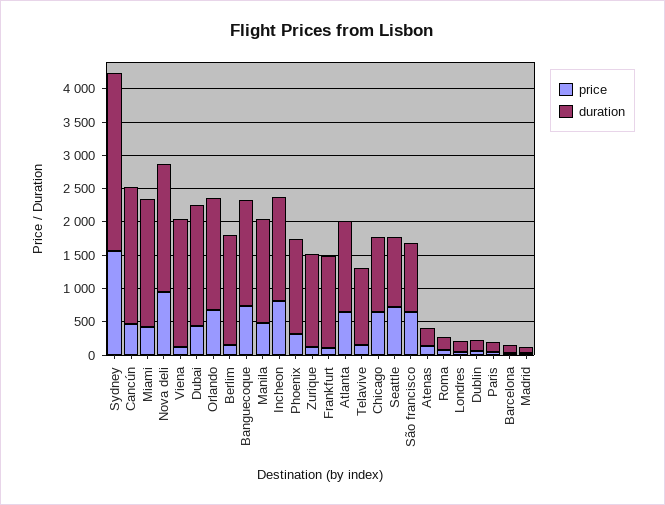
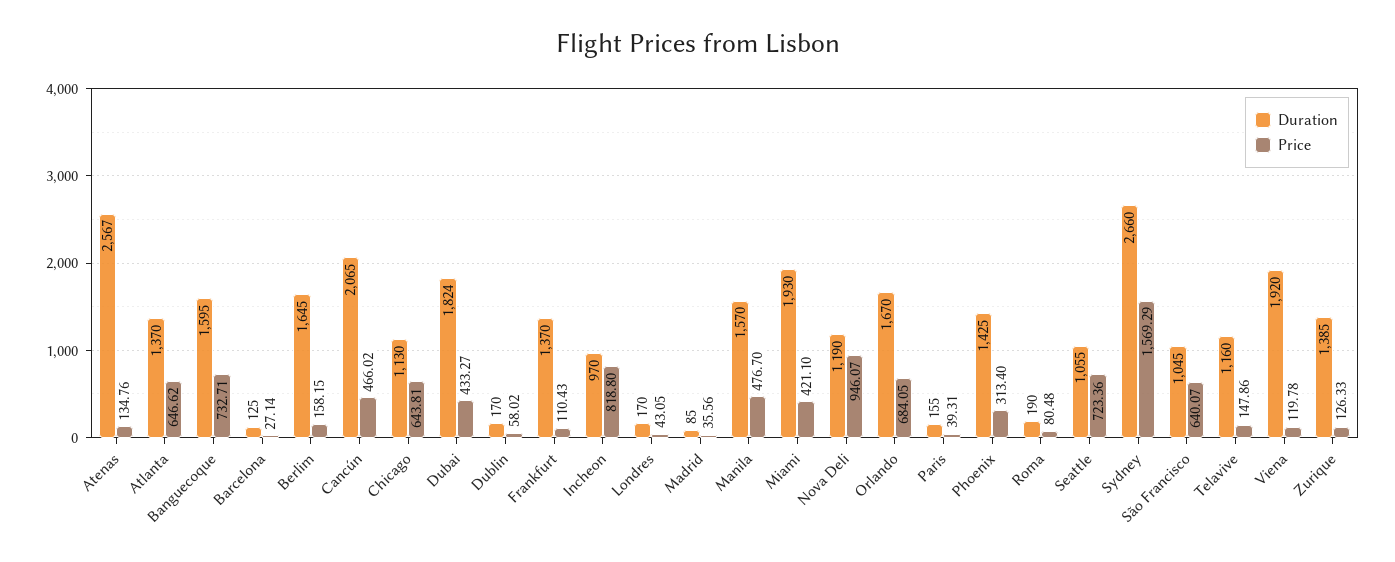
  {
    "price": {
      "Sydney": 1569.29,
      "Cancún": 466.02,
      "Miami": 421.1,
      "Nova deli": 946.07,
      "Viena": 119.78,
      "Dubai": 433.27,
      "Orlando": 684.05,
      "Berlim": 158.15,
      "Banguecoque": 732.71,
      "Manila": 476.7,
      "Incheon": 818.8,
      "Phoenix": 313.4,
      "Zurique": 126.33,
      "Frankfurt": 110.43,
      "Atlanta": 646.62,
      "Telavive": 147.86,
      "Chicago": 643.81,
      "Seattle": 723.36,
      "São francisco": 640.07,
      "Atenas": 134.76,
      "Roma": 80.48,
      "Londres": 43.05,
      "Dublin": 58.02,
      "Paris": 39.31,
      "Barcelona": 27.14,
      "Madrid": 35.56
    },
    "duration": {
      "Sydney": 2660,
      "Cancún": 2065,
      "Miami": 1930,
-     "Nova deli": 2000,
+     "Nova deli": 1190,
      "Viena": 1920,
      "Dubai": 1824,
      "Orlando": 1670,
      "Berlim": 1645,
      "Banguecoque": 1595,
      "Manila": 1570,
-     "Incheon": 1500,
+     "Incheon": 970,
      "Phoenix": 1425,
      "Zurique": 1385,
      "Frankfurt": 1370,
      "Atlanta": 1370,
      "Telavive": 1160,
      "Chicago": 1130,
      "Seattle": 1055,
      "São francisco": 1045,
-     "Atenas": 250,
+     "Atenas": 2567,
      "Roma": 190,
      "Londres": 170,
      "Dublin": 170,
      "Paris": 155,
      "Barcelona": 125,
      "Madrid": 85
    }
  }

